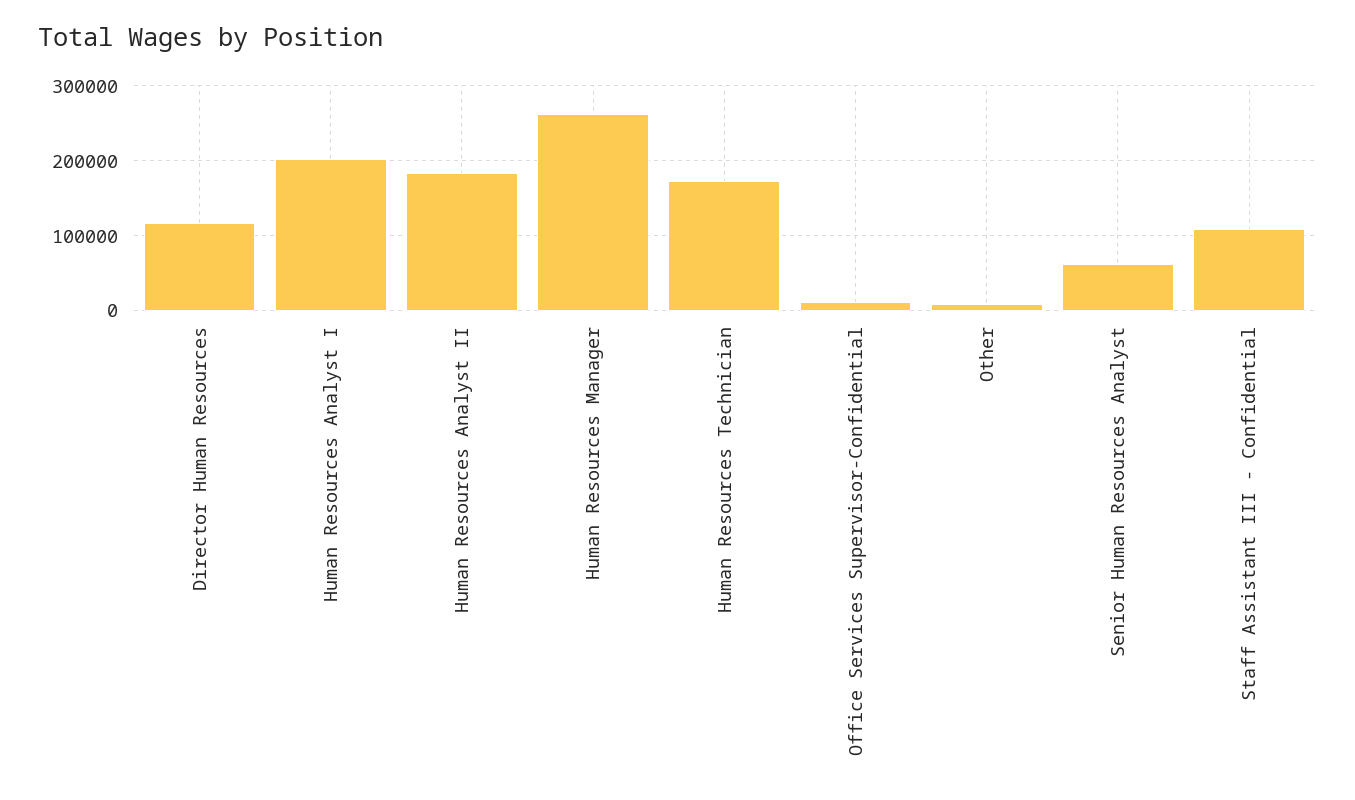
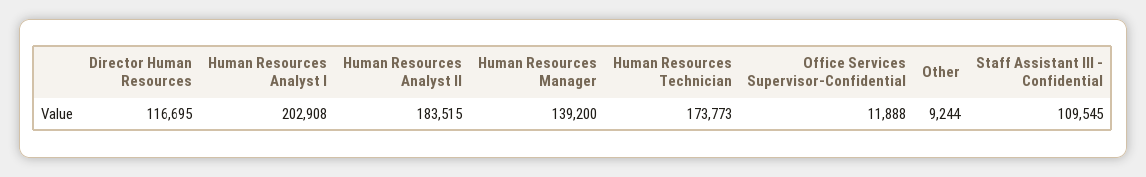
  {
    "Director Human Resources": 116695,
    "Human Resources Analyst I": 202908,
    "Human Resources Analyst II": 183515,
-   "Human Resources Manager": 260000,
+   "Human Resources Manager": 139200,
    "Human Resources Technician": 173773,
    "Office Services Supervisor-Confidential": 11888,
    "Other": 9244,
-   "Senior Human Resources Analyst": 60000,
    "Staff Assistant III - Confidential": 109545
  }

